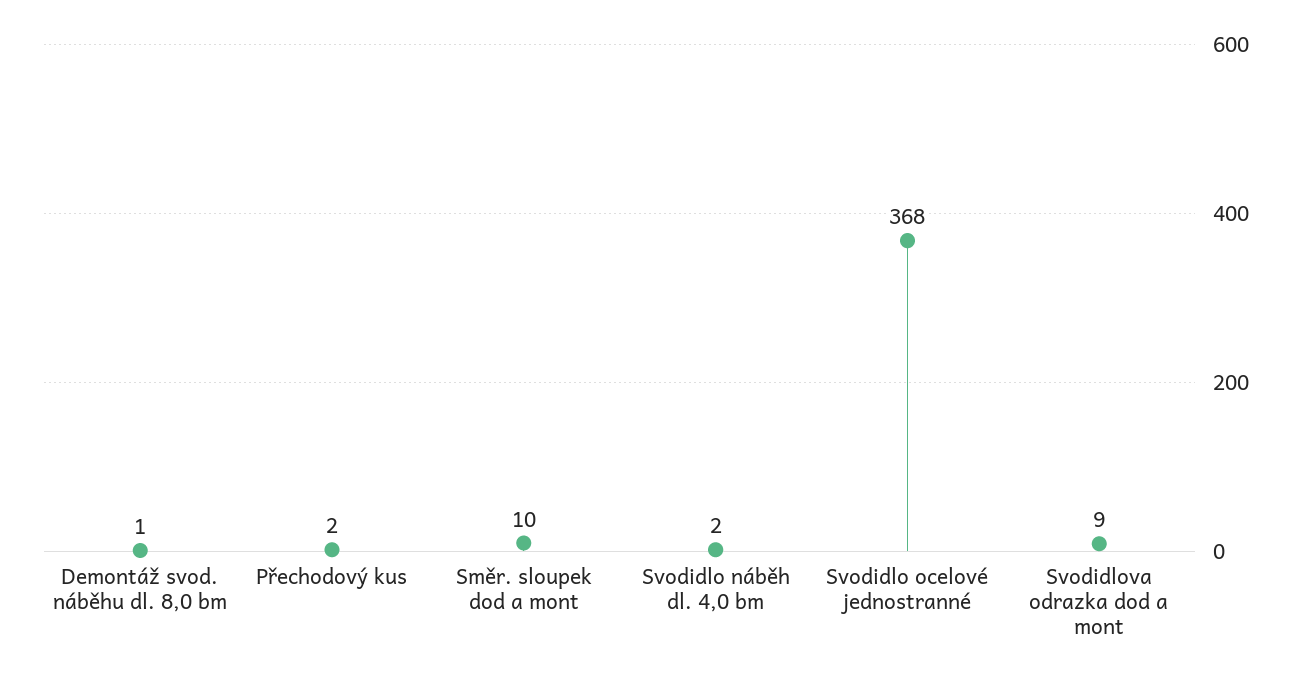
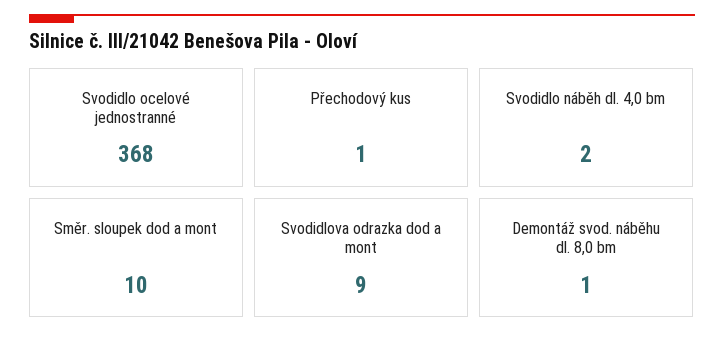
  {
    "Demontáž svod. náběhu dl. 8,0 bm": 1,
-   "Přechodový kus": 2,
+   "Přechodový kus": 1,
    "Směr. sloupek dod a mont": 10,
    "Svodidlo náběh dl. 4,0 bm": 2,
    "Svodidlo ocelové jednostranné": 368,
    "Svodidlova odrazka dod a mont": 9
  }

